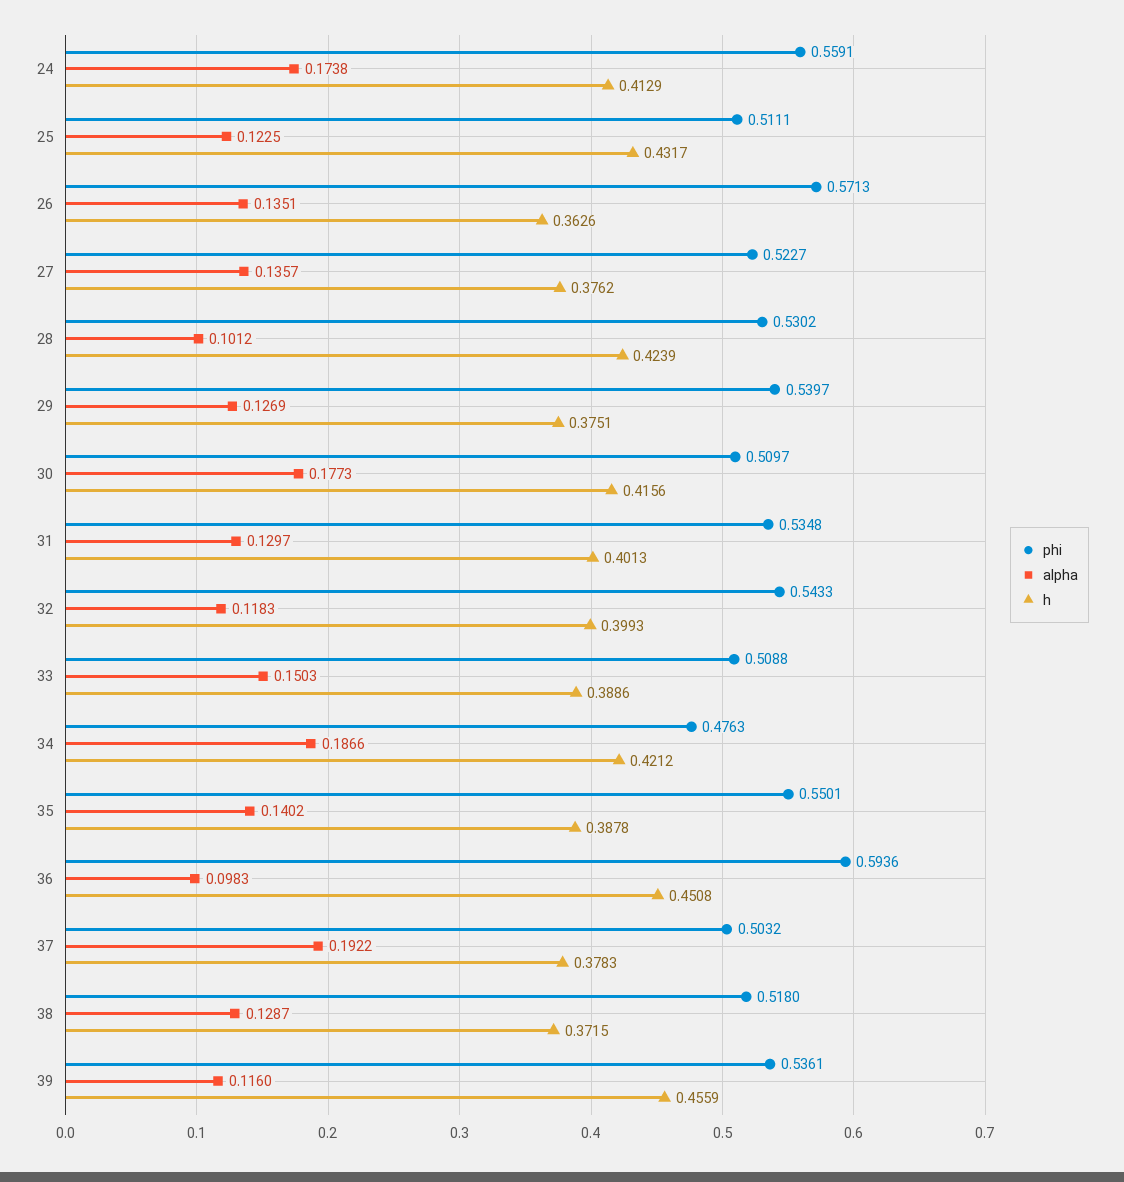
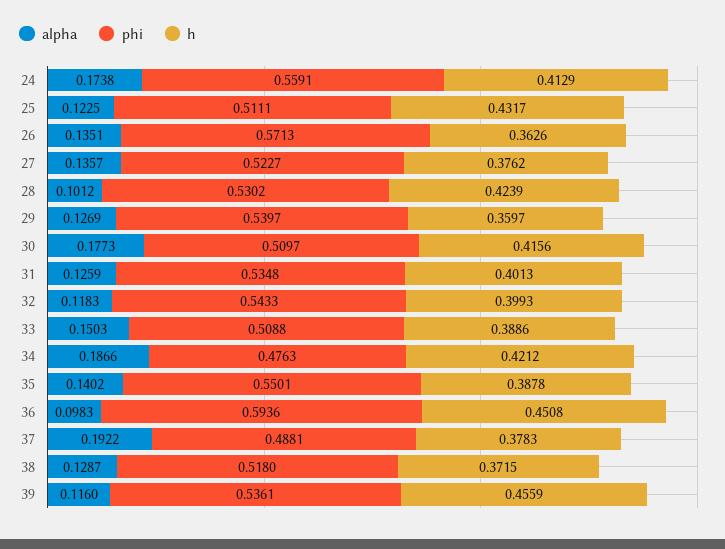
  {
    "phi": {
      "24": 0.5591,
      "25": 0.5111,
      "26": 0.5713,
      "27": 0.5227,
      "28": 0.5302,
      "29": 0.5397,
      "30": 0.5097,
      "31": 0.5348,
      "32": 0.5433,
      "33": 0.5088,
      "34": 0.4763,
      "35": 0.5501,
      "36": 0.5936,
-     "37": 0.5032,
+     "37": 0.4881,
      "38": 0.518,
      "39": 0.5361
    },
    "alpha": {
      "24": 0.1738,
      "25": 0.1225,
      "26": 0.1351,
      "27": 0.1357,
      "28": 0.1012,
      "29": 0.1269,
      "30": 0.1773,
-     "31": 0.1297,
+     "31": 0.1259,
      "32": 0.1183,
      "33": 0.1503,
      "34": 0.1866,
      "35": 0.1402,
      "36": 0.0983,
      "37": 0.1922,
      "38": 0.1287,
      "39": 0.116
    },
    "h": {
      "24": 0.4129,
      "25": 0.4317,
      "26": 0.3626,
      "27": 0.3762,
      "28": 0.4239,
-     "29": 0.3751,
+     "29": 0.3597,
      "30": 0.4156,
      "31": 0.4013,
      "32": 0.3993,
      "33": 0.3886,
      "34": 0.4212,
      "35": 0.3878,
      "36": 0.4508,
      "37": 0.3783,
      "38": 0.3715,
      "39": 0.4559
    }
  }

